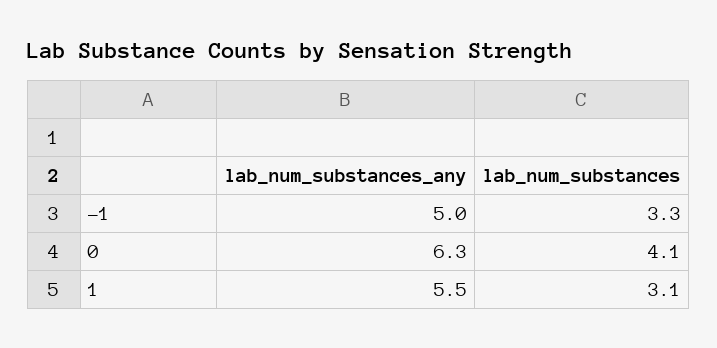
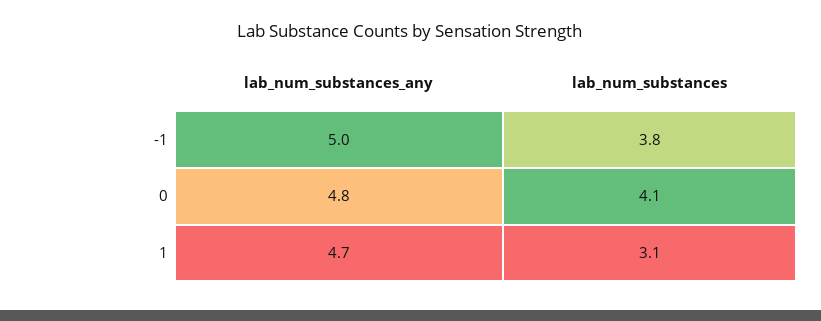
  {
    "lab_num_substances_any": {
      "-1": 5,
-     "0": 6.3,
+     "0": 4.8,
-     "1": 5.5
+     "1": 4.7
    },
    "lab_num_substances": {
-     "-1": 3.3,
+     "-1": 3.8,
      "0": 4.1,
      "1": 3.1
    }
  }

